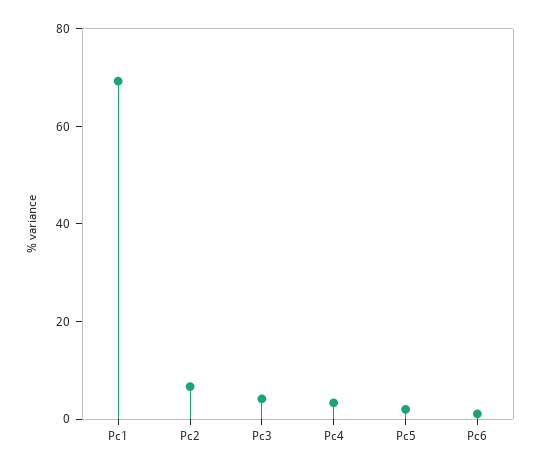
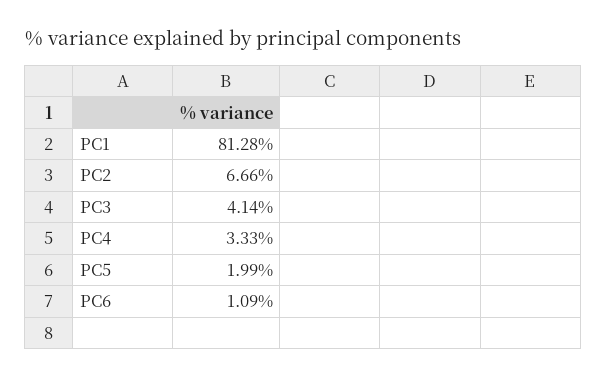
  {
-   "Pc1": 70,
+   "Pc1": 81.28,
    "Pc2": 6.66,
    "Pc3": 4.14,
    "Pc4": 3.33,
    "Pc5": 1.99,
    "Pc6": 1.09
  }

